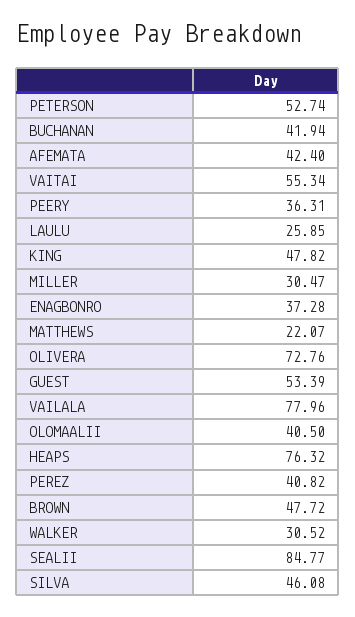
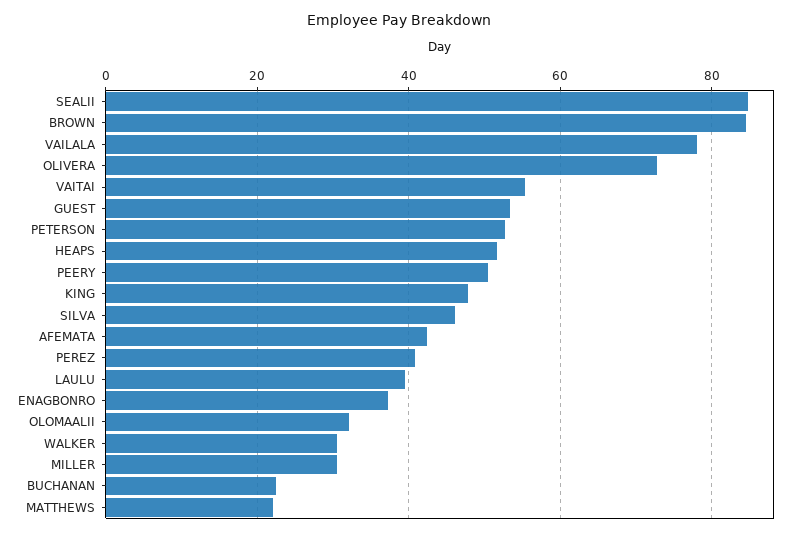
  {
    "PETERSON": 52.74,
-   "BUCHANAN": 41.94,
+   "BUCHANAN": 22,
    "AFEMATA": 42.4,
    "VAITAI": 55.34,
-   "PEERY": 36.31,
+   "PEERY": 50,
-   "LAULU": 25.85,
+   "LAULU": 40,
    "KING": 47.82,
    "MILLER": 30.47,
    "ENAGBONRO": 37.28,
    "MATTHEWS": 22.07,
    "OLIVERA": 72.76,
    "GUEST": 53.39,
    "VAILALA": 77.96,
-   "OLOMAALII": 40.5,
+   "OLOMAALII": 32,
-   "HEAPS": 76.32,
+   "HEAPS": 52,
    "PEREZ": 40.82,
-   "BROWN": 47.72,
+   "BROWN": 84,
    "WALKER": 30.52,
    "SEALII": 84.77,
    "SILVA": 46.08
  }

